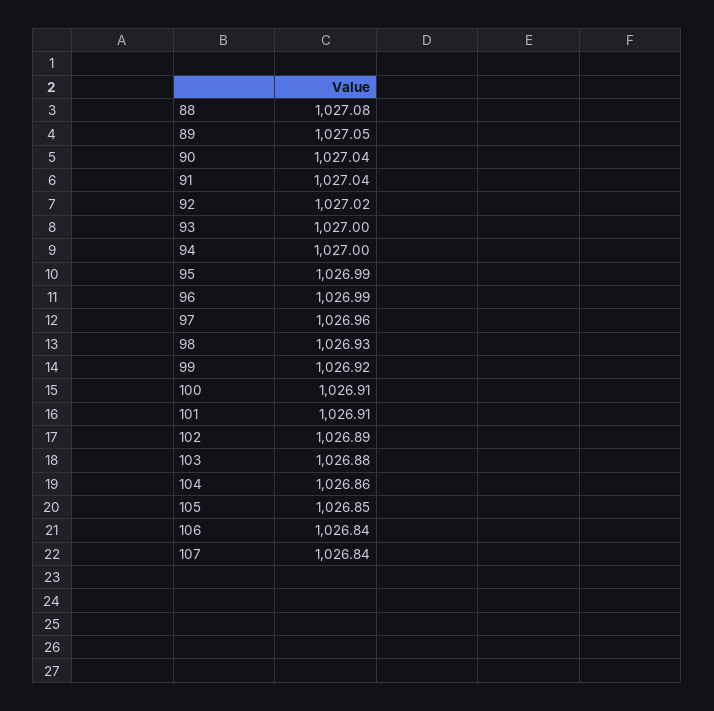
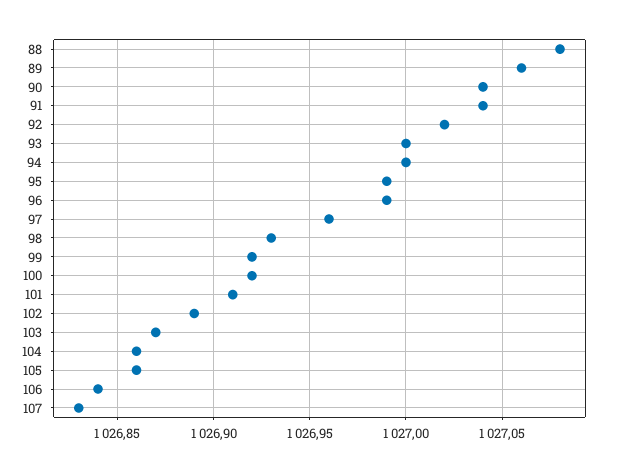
  {
    "88": 1027.08,
-   "89": 1027.05,
+   "89": 1027.06,
    "90": 1027.04,
    "91": 1027.04,
    "92": 1027.02,
    "93": 1027,
    "94": 1027,
    "95": 1026.99,
    "96": 1026.99,
    "97": 1026.96,
    "98": 1026.93,
    "99": 1026.92,
-   "100": 1026.91,
+   "100": 1026.92,
    "101": 1026.91,
    "102": 1026.89,
-   "103": 1026.88,
+   "103": 1026.87,
    "104": 1026.86,
-   "105": 1026.85,
+   "105": 1026.86,
    "106": 1026.84,
-   "107": 1026.84
+   "107": 1026.83
  }

